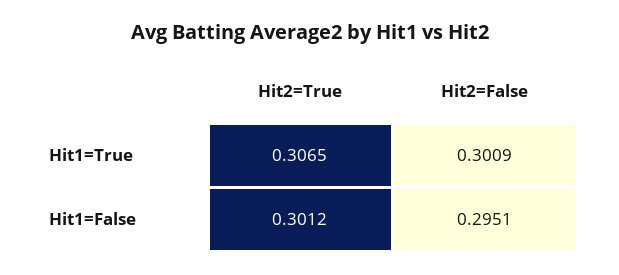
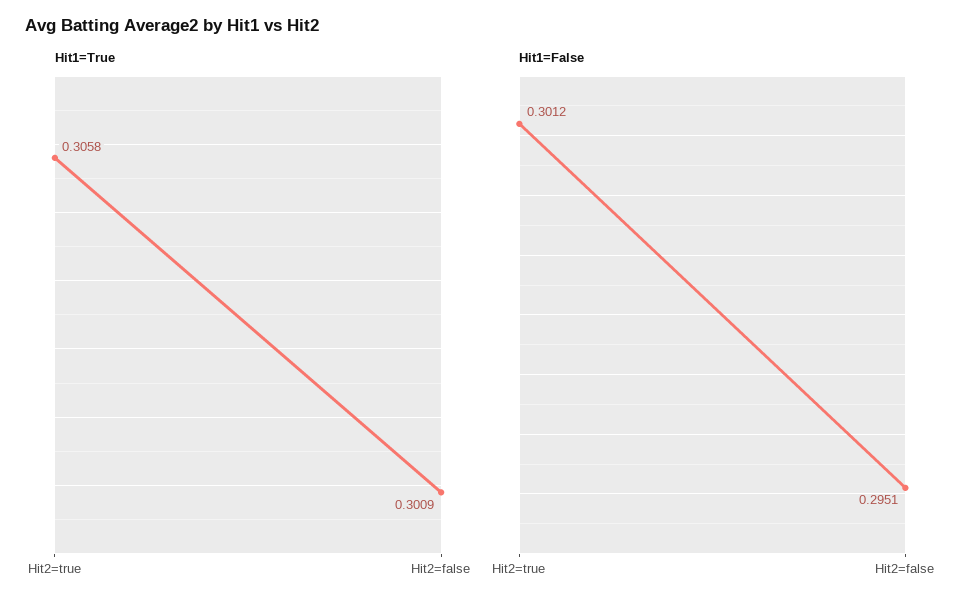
  {
    "Hit1=True": {
-     "Hit2=True": 0.3065,
+     "Hit2=True": 0.3058,
      "Hit2=False": 0.3009
    },
    "Hit1=False": {
      "Hit2=True": 0.3012,
      "Hit2=False": 0.2951
    }
  }

